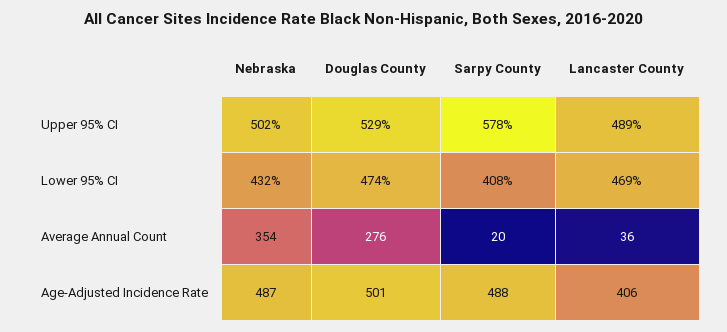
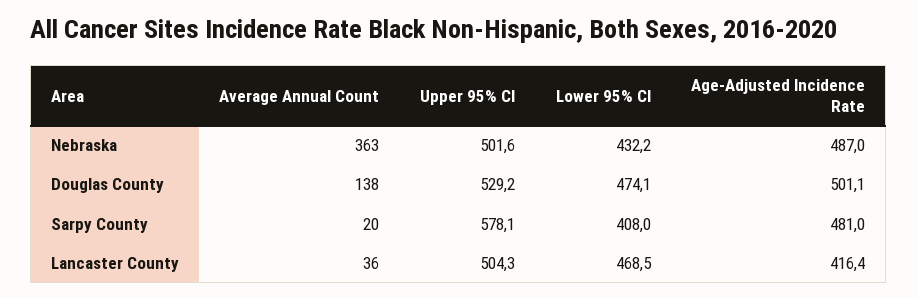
  {
    "Nebraska": {
      "Upper 95% CI": 501.6,
      "Lower 95% CI": 432.2,
-     "Average Annual Count": 354,
+     "Average Annual Count": 363,
      "Age-Adjusted Incidence Rate": 487
    },
    "Douglas County": {
      "Upper 95% CI": 529.2,
      "Lower 95% CI": 474.1,
-     "Average Annual Count": 276,
+     "Average Annual Count": 138,
      "Age-Adjusted Incidence Rate": 501.1
    },
    "Sarpy County": {
      "Upper 95% CI": 578.1,
      "Lower 95% CI": 408,
      "Average Annual Count": 20,
-     "Age-Adjusted Incidence Rate": 488
+     "Age-Adjusted Incidence Rate": 481
    },
    "Lancaster County": {
-     "Upper 95% CI": 489,
+     "Upper 95% CI": 504.3,
      "Lower 95% CI": 468.5,
      "Average Annual Count": 36,
-     "Age-Adjusted Incidence Rate": 406
+     "Age-Adjusted Incidence Rate": 416.4
    }
  }

